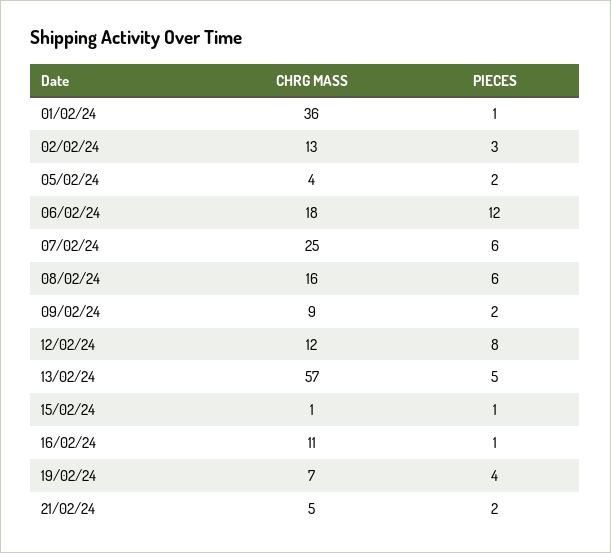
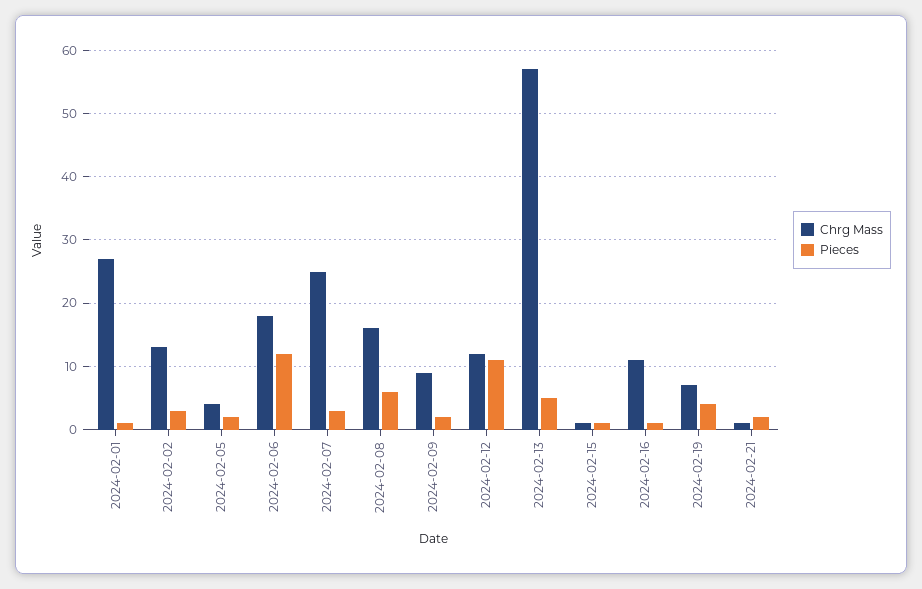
  {
    "CHRG MASS": {
-     "01/02/24": 36,
+     "01/02/24": 27,
      "02/02/24": 13,
      "05/02/24": 4,
      "06/02/24": 18,
      "07/02/24": 25,
      "08/02/24": 16,
      "09/02/24": 9,
      "12/02/24": 12,
      "13/02/24": 57,
      "15/02/24": 1,
      "16/02/24": 11,
      "19/02/24": 7,
-     "21/02/24": 5
+     "21/02/24": 1
    },
    "PIECES": {
      "01/02/24": 1,
      "02/02/24": 3,
      "05/02/24": 2,
      "06/02/24": 12,
-     "07/02/24": 6,
+     "07/02/24": 3,
      "08/02/24": 6,
      "09/02/24": 2,
-     "12/02/24": 8,
+     "12/02/24": 11,
      "13/02/24": 5,
      "15/02/24": 1,
      "16/02/24": 1,
      "19/02/24": 4,
      "21/02/24": 2
    }
  }

